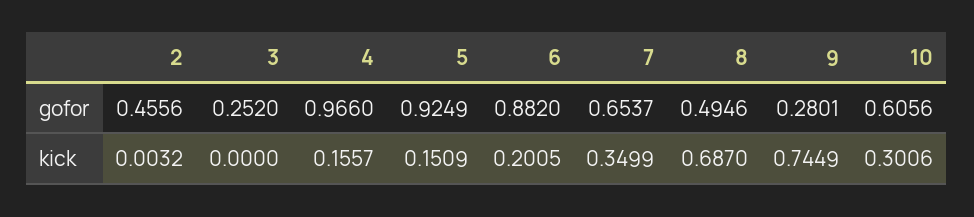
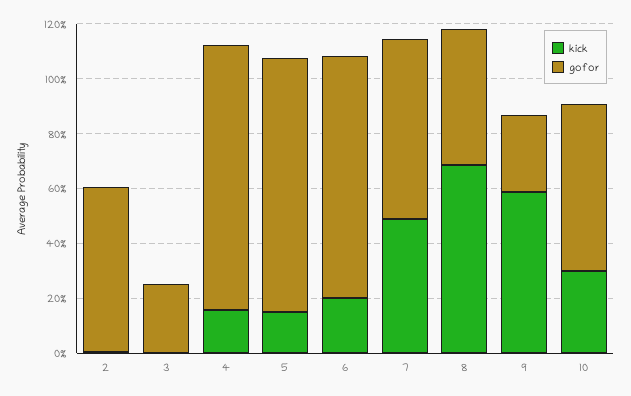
  {
    "gofor": {
-     "2": 0.4556,
+     "2": 0.6,
      "3": 0.252,
      "4": 0.966,
      "5": 0.9249,
      "6": 0.882,
      "7": 0.6537,
      "8": 0.4946,
      "9": 0.2801,
      "10": 0.6056
    },
    "kick": {
      "2": 0.0032,
      "3": 0,
      "4": 0.1557,
      "5": 0.1509,
      "6": 0.2005,
-     "7": 0.3499,
+     "7": 0.5,
      "8": 0.687,
-     "9": 0.7449,
+     "9": 0.6,
      "10": 0.3006
    }
  }

